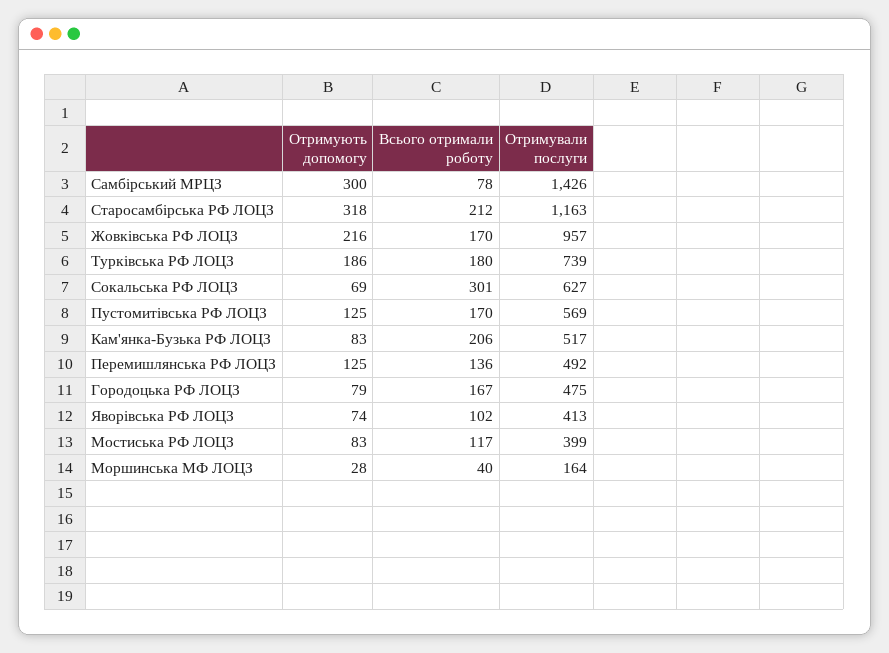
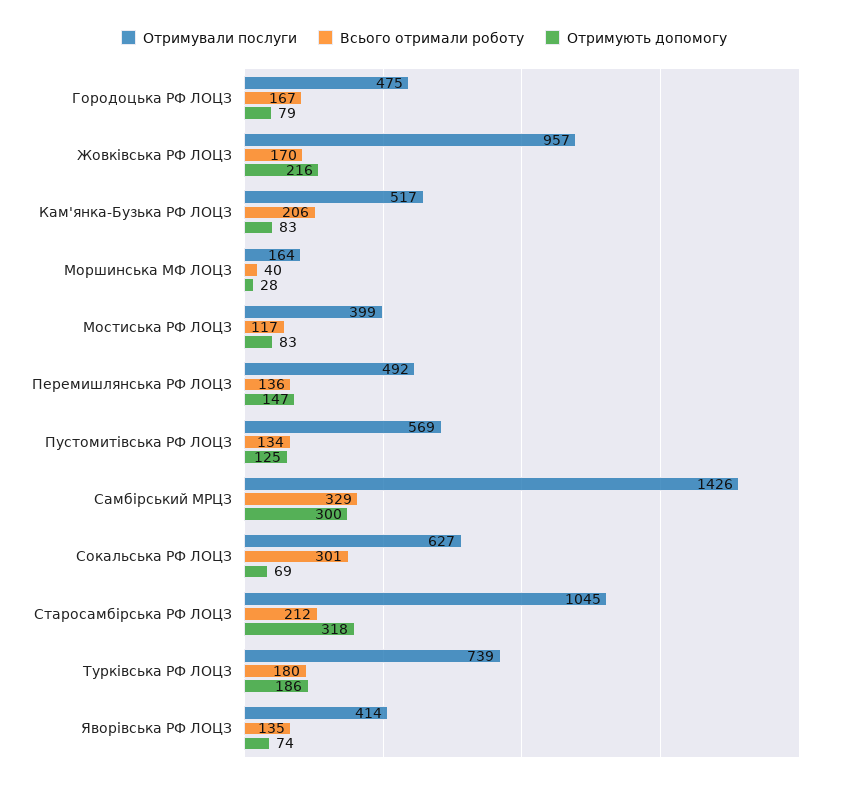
  {
    "Отримують допомогу": {
      "Самбірський МРЦЗ": 300,
      "Старосамбірська РФ ЛОЦЗ": 318,
      "Жовківська РФ ЛОЦЗ": 216,
      "Турківська РФ ЛОЦЗ": 186,
      "Сокальська РФ ЛОЦЗ": 69,
      "Пустомитівська РФ ЛОЦЗ": 125,
      "Кам'янка-Бузька РФ ЛОЦЗ": 83,
-     "Перемишлянська РФ ЛОЦЗ": 125,
+     "Перемишлянська РФ ЛОЦЗ": 147,
      "Городоцька РФ ЛОЦЗ": 79,
      "Яворівська РФ ЛОЦЗ": 74,
      "Мостиська РФ ЛОЦЗ": 83,
      "Моршинська МФ ЛОЦЗ": 28
    },
    "Всього отримали роботу": {
-     "Самбірський МРЦЗ": 78,
+     "Самбірський МРЦЗ": 329,
      "Старосамбірська РФ ЛОЦЗ": 212,
      "Жовківська РФ ЛОЦЗ": 170,
      "Турківська РФ ЛОЦЗ": 180,
      "Сокальська РФ ЛОЦЗ": 301,
-     "Пустомитівська РФ ЛОЦЗ": 170,
+     "Пустомитівська РФ ЛОЦЗ": 134,
      "Кам'янка-Бузька РФ ЛОЦЗ": 206,
      "Перемишлянська РФ ЛОЦЗ": 136,
      "Городоцька РФ ЛОЦЗ": 167,
-     "Яворівська РФ ЛОЦЗ": 102,
+     "Яворівська РФ ЛОЦЗ": 135,
      "Мостиська РФ ЛОЦЗ": 117,
      "Моршинська МФ ЛОЦЗ": 40
    },
    "Отримували послуги": {
      "Самбірський МРЦЗ": 1426,
-     "Старосамбірська РФ ЛОЦЗ": 1163,
+     "Старосамбірська РФ ЛОЦЗ": 1045,
      "Жовківська РФ ЛОЦЗ": 957,
      "Турківська РФ ЛОЦЗ": 739,
      "Сокальська РФ ЛОЦЗ": 627,
      "Пустомитівська РФ ЛОЦЗ": 569,
      "Кам'янка-Бузька РФ ЛОЦЗ": 517,
      "Перемишлянська РФ ЛОЦЗ": 492,
      "Городоцька РФ ЛОЦЗ": 475,
-     "Яворівська РФ ЛОЦЗ": 413,
+     "Яворівська РФ ЛОЦЗ": 414,
      "Мостиська РФ ЛОЦЗ": 399,
      "Моршинська МФ ЛОЦЗ": 164
    }
  }

